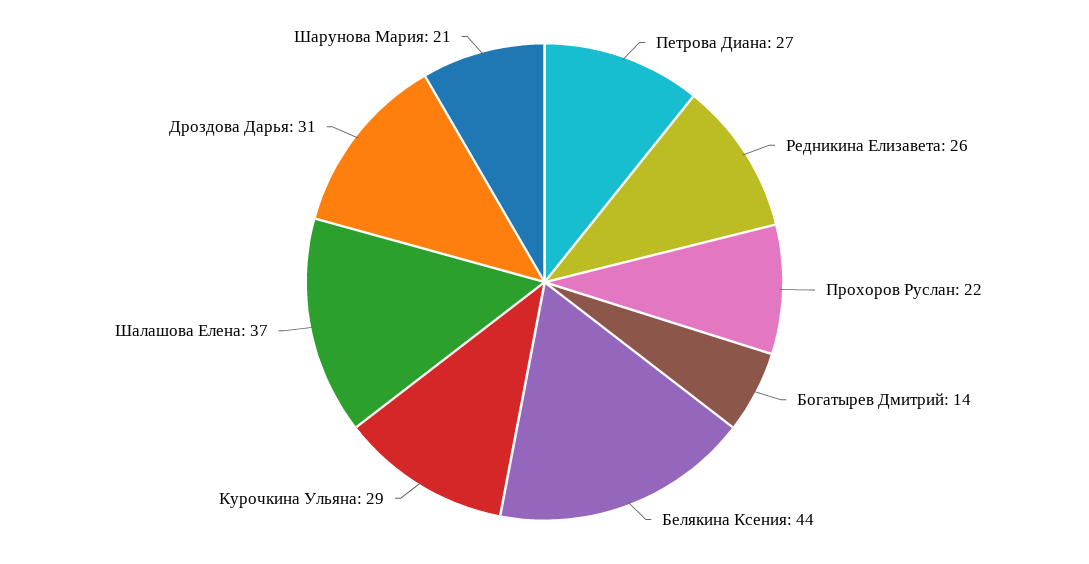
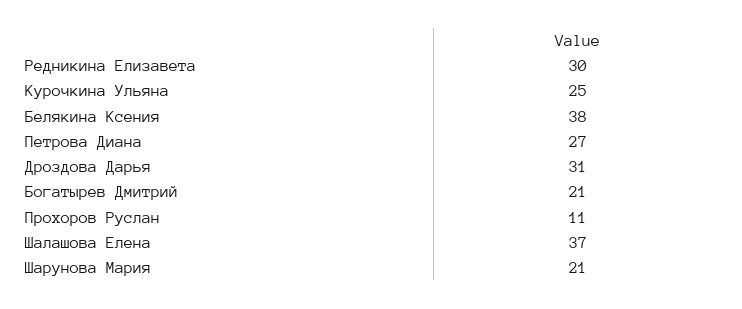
  {
    "Петрова Диана": 27,
-   "Редникина Елизавета": 26,
+   "Редникина Елизавета": 30,
-   "Прохоров Руслан": 22,
+   "Прохоров Руслан": 11,
-   "Богатырев Дмитрий": 14,
+   "Богатырев Дмитрий": 21,
-   "Белякина Ксения": 44,
+   "Белякина Ксения": 38,
-   "Курочкина Ульяна": 29,
+   "Курочкина Ульяна": 25,
    "Шалашова Елена": 37,
    "Дроздова Дарья": 31,
    "Шарунова Мария": 21
  }

